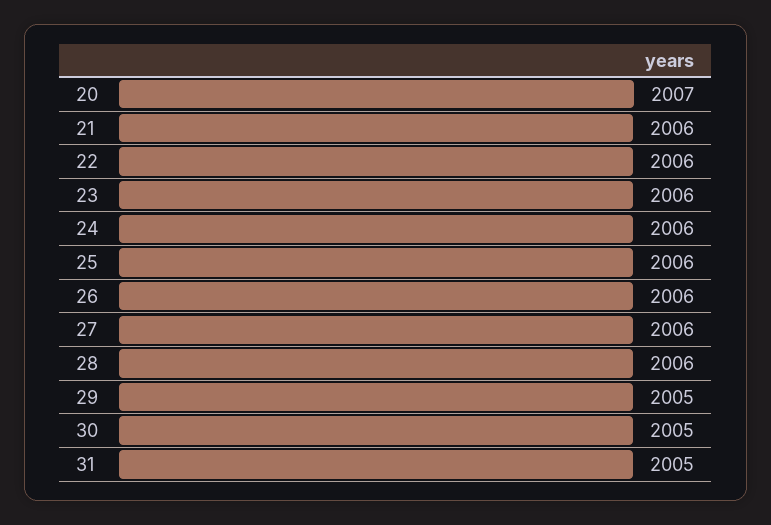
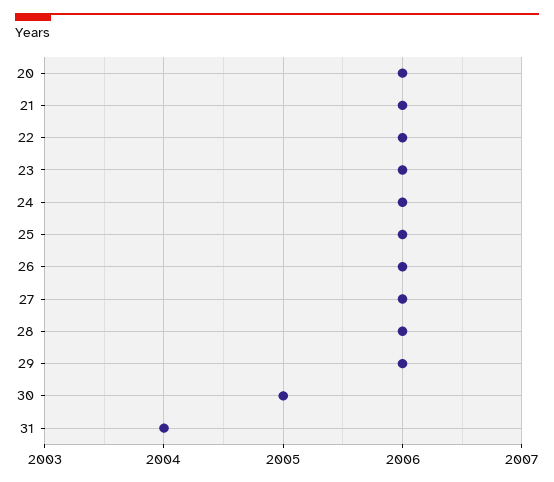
  {
-   "20": 2007,
+   "20": 2006,
    "21": 2006,
    "22": 2006,
    "23": 2006,
    "24": 2006,
    "25": 2006,
    "26": 2006,
    "27": 2006,
    "28": 2006,
-   "29": 2005,
+   "29": 2006,
    "30": 2005,
-   "31": 2005
+   "31": 2004
  }

